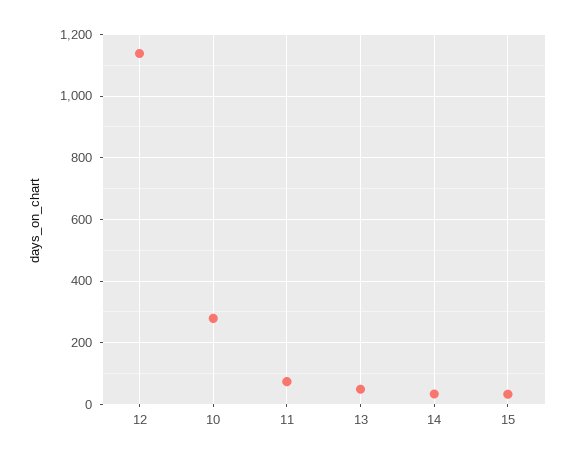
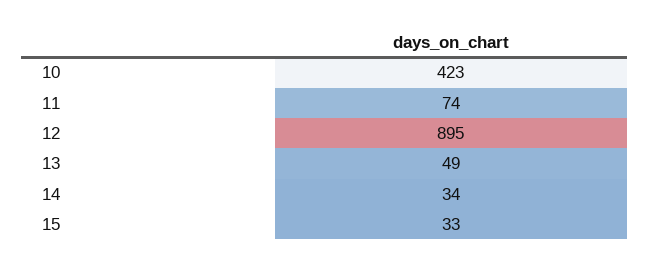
  {
-   "12": 1140,
+   "12": 895,
-   "10": 280,
+   "10": 423,
    "11": 74,
    "13": 49,
    "14": 34,
    "15": 33
  }

